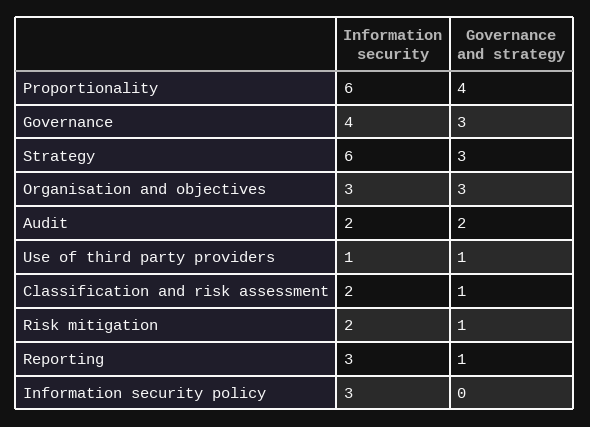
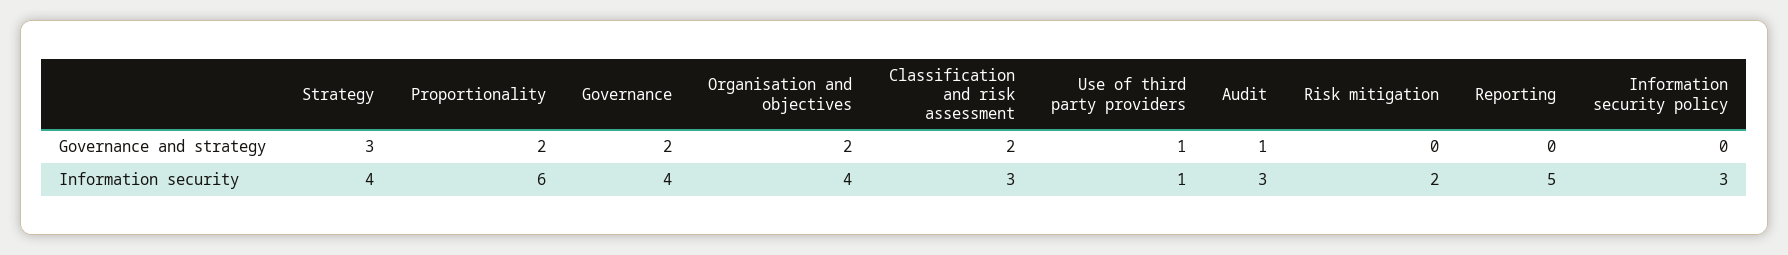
  {
    "Information security": {
      "Proportionality": 6,
      "Governance": 4,
-     "Strategy": 6,
+     "Strategy": 4,
-     "Organisation and objectives": 3,
+     "Organisation and objectives": 4,
-     "Audit": 2,
+     "Audit": 3,
      "Use of third party providers": 1,
-     "Classification and risk assessment": 2,
+     "Classification and risk assessment": 3,
      "Risk mitigation": 2,
-     "Reporting": 3,
+     "Reporting": 5,
      "Information security policy": 3
    },
    "Governance and strategy": {
-     "Proportionality": 4,
+     "Proportionality": 2,
-     "Governance": 3,
+     "Governance": 2,
      "Strategy": 3,
-     "Organisation and objectives": 3,
+     "Organisation and objectives": 2,
-     "Audit": 2,
+     "Audit": 1,
      "Use of third party providers": 1,
-     "Classification and risk assessment": 1,
+     "Classification and risk assessment": 2,
-     "Risk mitigation": 1,
+     "Risk mitigation": 0,
-     "Reporting": 1,
+     "Reporting": 0,
      "Information security policy": 0
    }
  }

